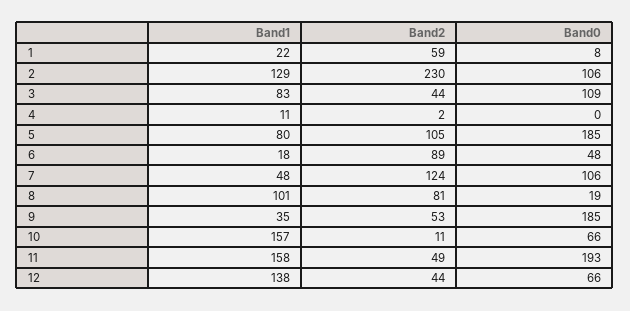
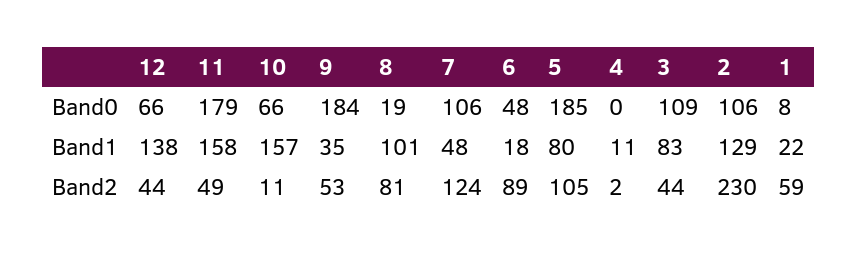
  {
    "Band1": {
      "1": 22,
      "2": 129,
      "3": 83,
      "4": 11,
      "5": 80,
      "6": 18,
      "7": 48,
      "8": 101,
      "9": 35,
      "10": 157,
      "11": 158,
      "12": 138
    },
    "Band2": {
      "1": 59,
      "2": 230,
      "3": 44,
      "4": 2,
      "5": 105,
      "6": 89,
      "7": 124,
      "8": 81,
      "9": 53,
      "10": 11,
      "11": 49,
      "12": 44
    },
    "Band0": {
      "1": 8,
      "2": 106,
      "3": 109,
      "4": 0,
      "5": 185,
      "6": 48,
      "7": 106,
      "8": 19,
-     "9": 185,
+     "9": 184,
      "10": 66,
-     "11": 193,
+     "11": 179,
      "12": 66
    }
  }

